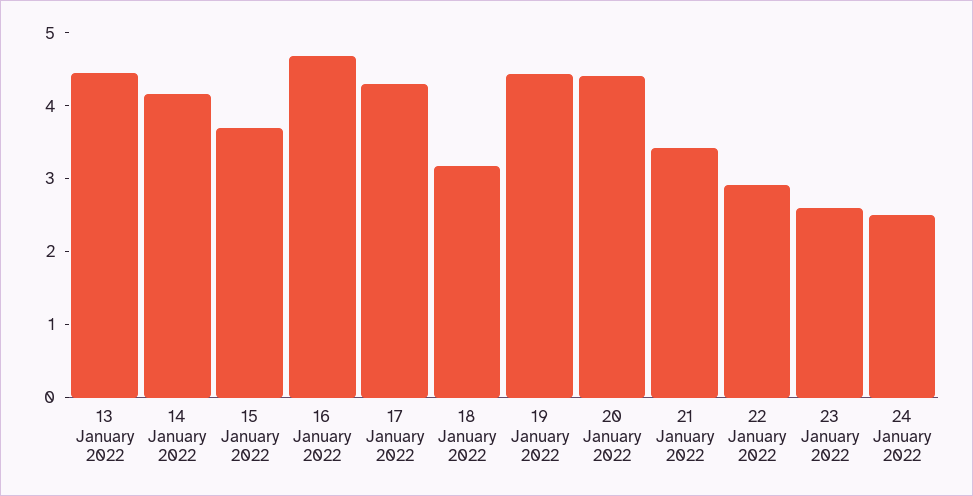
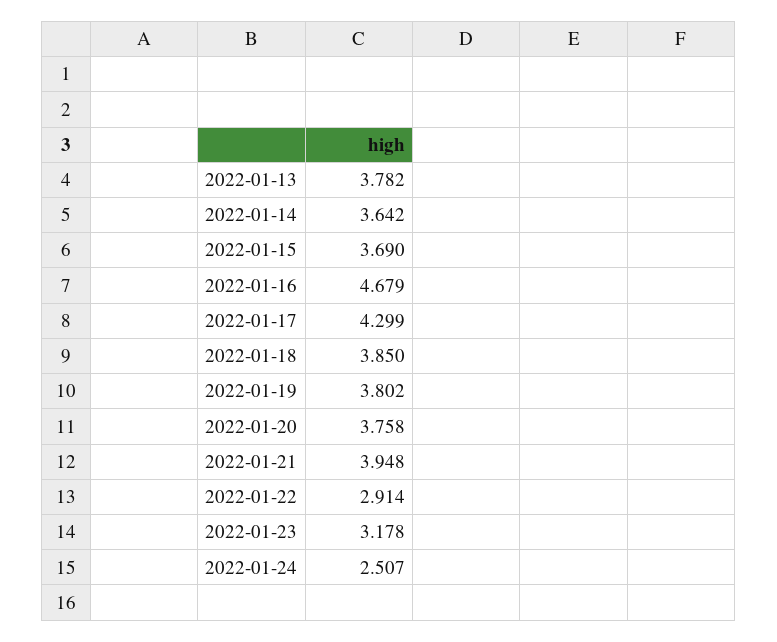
  {
-   "13 January 2022": 4.4,
+   "13 January 2022": 3.782,
-   "14 January 2022": 4.2,
+   "14 January 2022": 3.642,
    "15 January 2022": 3.69,
    "16 January 2022": 4.679,
    "17 January 2022": 4.299,
-   "18 January 2022": 3.2,
+   "18 January 2022": 3.85,
-   "19 January 2022": 4.4,
+   "19 January 2022": 3.802,
-   "20 January 2022": 4.4,
+   "20 January 2022": 3.758,
-   "21 January 2022": 3.4,
+   "21 January 2022": 3.948,
    "22 January 2022": 2.914,
-   "23 January 2022": 2.6,
+   "23 January 2022": 3.178,
    "24 January 2022": 2.507
  }

